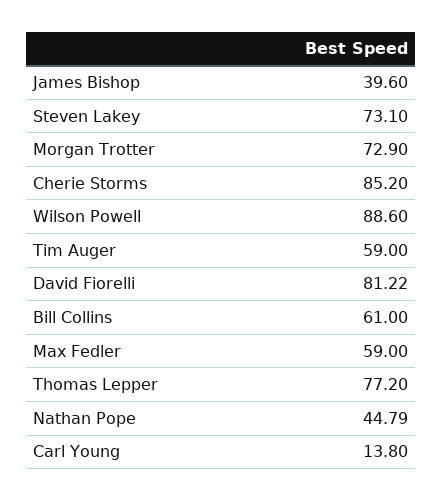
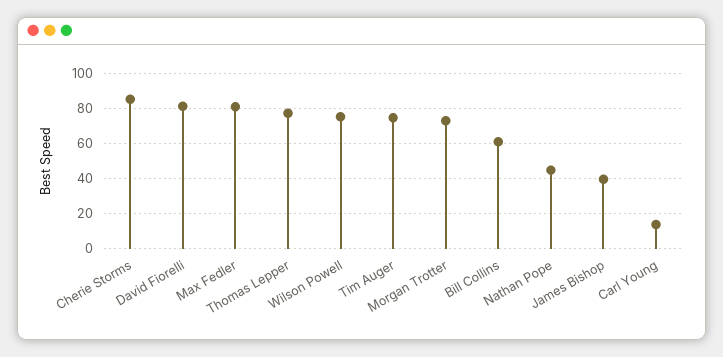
  {
    "James Bishop": 39.6,
-   "Steven Lakey": 73.1,
    "Morgan Trotter": 72.9,
    "Cherie Storms": 85.2,
-   "Wilson Powell": 88.6,
+   "Wilson Powell": 75,
-   "Tim Auger": 59,
+   "Tim Auger": 75,
    "David Fiorelli": 81.22,
    "Bill Collins": 61,
-   "Max Fedler": 59,
+   "Max Fedler": 80,
    "Thomas Lepper": 77.2,
    "Nathan Pope": 44.79,
    "Carl Young": 13.8
  }

